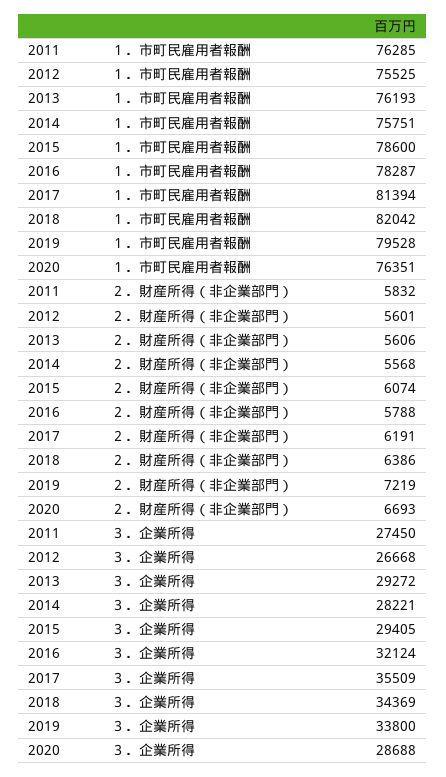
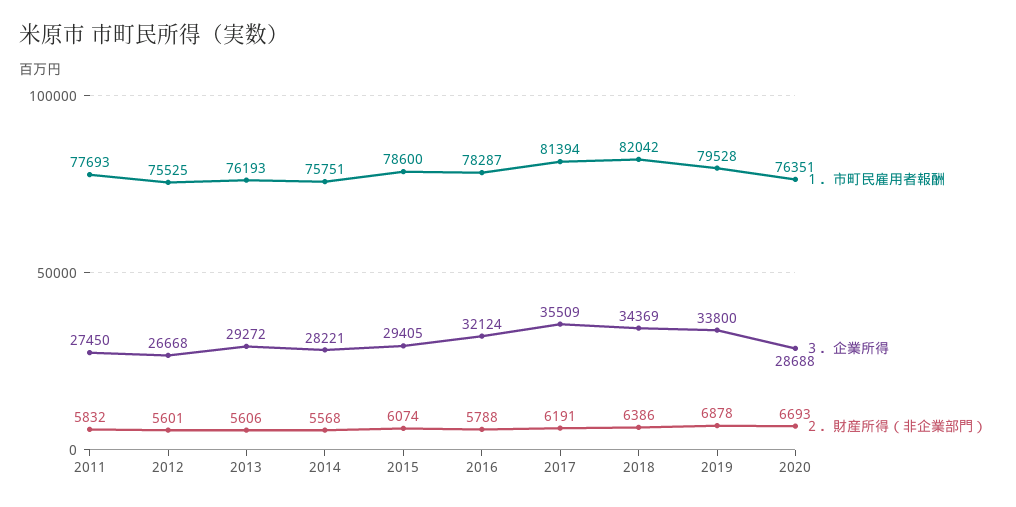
  {
    "１．市町民雇用者報酬": {
-     "2011": 76285,
+     "2011": 77693,
      "2012": 75525,
      "2013": 76193,
      "2014": 75751,
      "2015": 78600,
      "2016": 78287,
      "2017": 81394,
      "2018": 82042,
      "2019": 79528,
      "2020": 76351
    },
    "２．財産所得（非企業部門）": {
      "2011": 5832,
      "2012": 5601,
      "2013": 5606,
      "2014": 5568,
      "2015": 6074,
      "2016": 5788,
      "2017": 6191,
      "2018": 6386,
-     "2019": 7219,
+     "2019": 6878,
      "2020": 6693
    },
    "３．企業所得": {
      "2011": 27450,
      "2012": 26668,
      "2013": 29272,
      "2014": 28221,
      "2015": 29405,
      "2016": 32124,
      "2017": 35509,
      "2018": 34369,
      "2019": 33800,
      "2020": 28688
    }
  }

